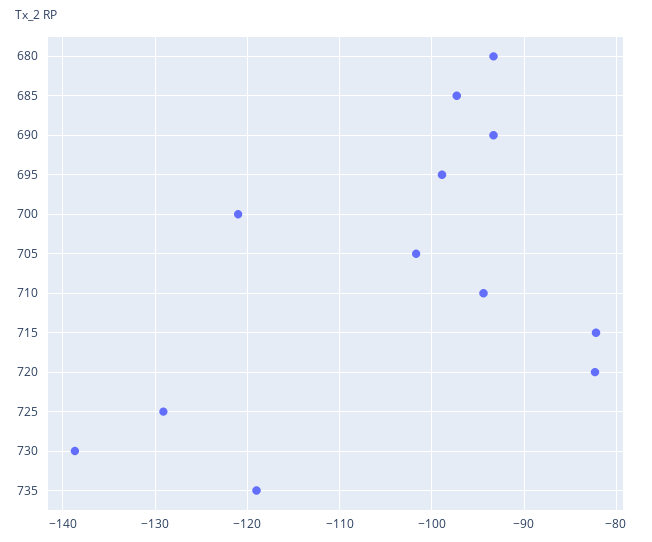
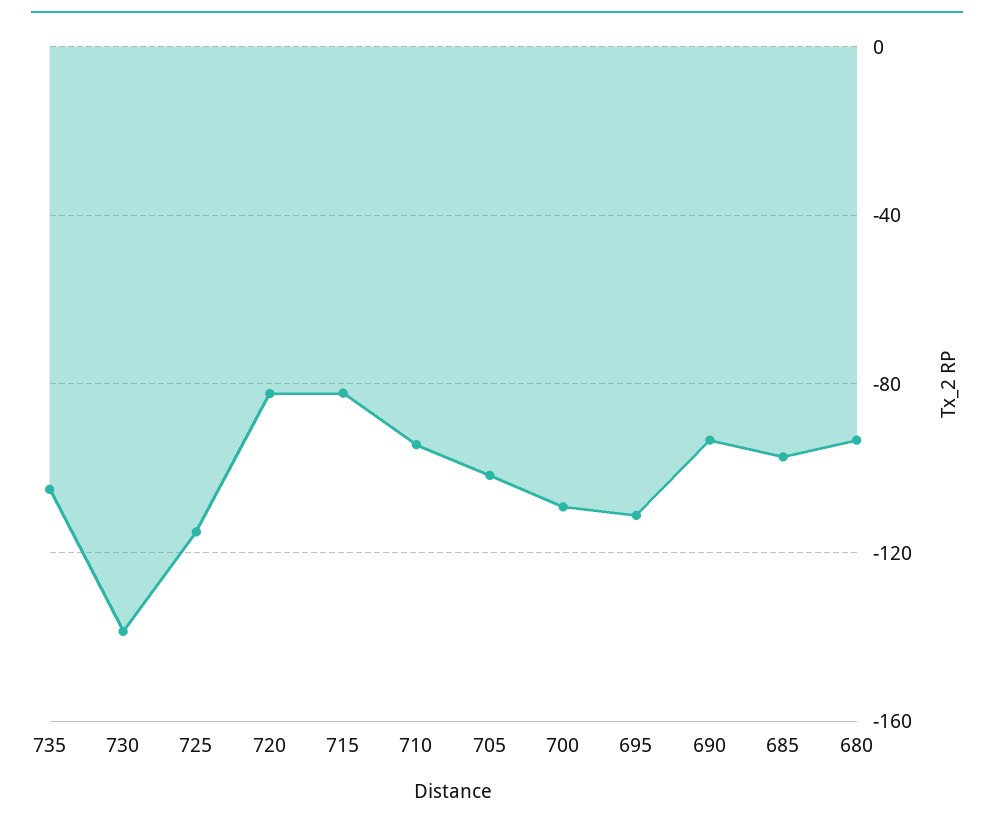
  {
    "680": -93,
    "685": -97,
    "690": -93,
-   "695": -99,
+   "695": -110,
-   "700": -121,
+   "700": -110,
    "705": -102,
    "710": -94,
    "715": -82,
    "720": -82,
-   "725": -129,
+   "725": -115,
    "730": -139,
-   "735": -119
+   "735": -105
  }

